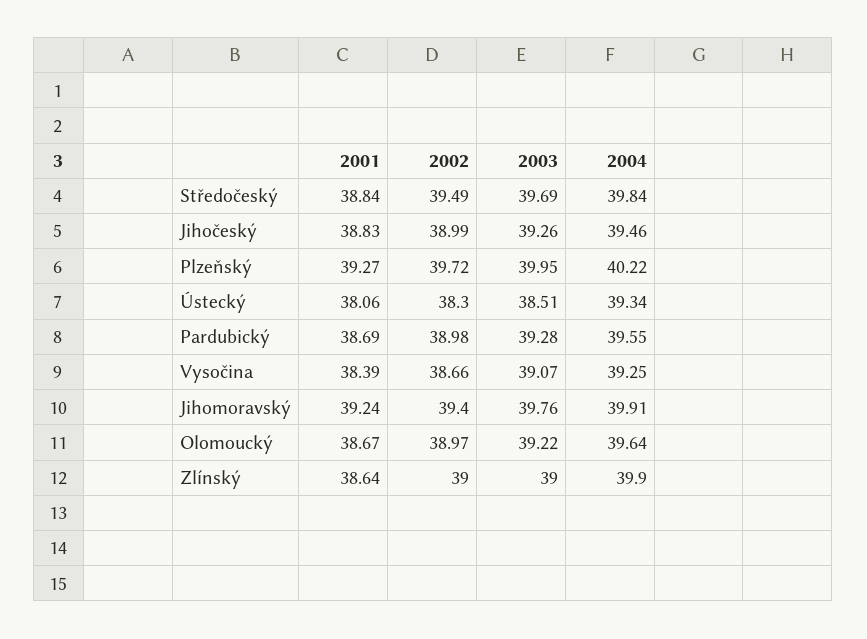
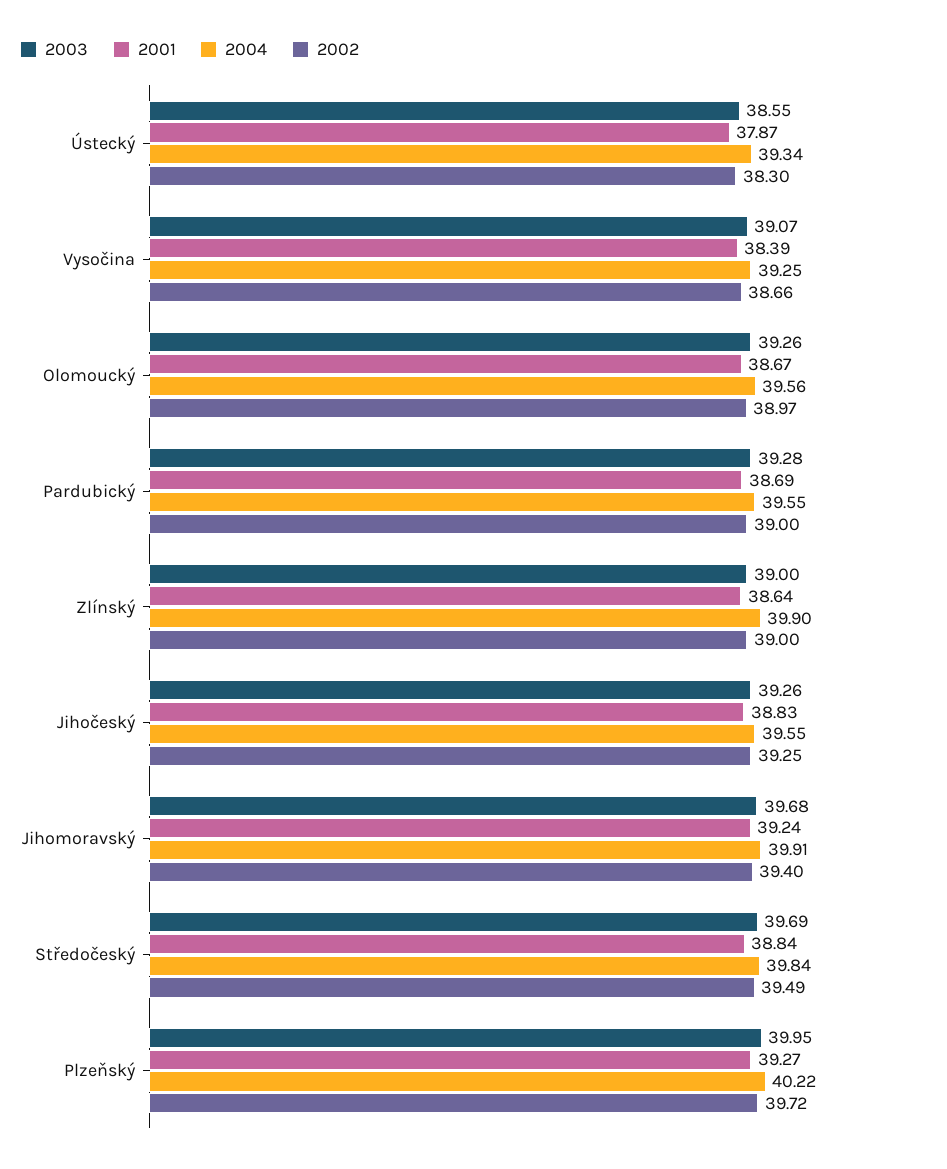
  {
    "2001": {
      "Středočeský": 38.84,
      "Jihočeský": 38.83,
      "Plzeňský": 39.27,
-     "Ústecký": 38.06,
+     "Ústecký": 37.87,
      "Pardubický": 38.69,
      "Vysočina": 38.39,
      "Jihomoravský": 39.24,
      "Olomoucký": 38.67,
      "Zlínský": 38.64
    },
    "2002": {
      "Středočeský": 39.49,
-     "Jihočeský": 38.99,
+     "Jihočeský": 39.25,
      "Plzeňský": 39.72,
      "Ústecký": 38.3,
-     "Pardubický": 38.98,
+     "Pardubický": 39,
      "Vysočina": 38.66,
      "Jihomoravský": 39.4,
      "Olomoucký": 38.97,
      "Zlínský": 39
    },
    "2003": {
      "Středočeský": 39.69,
      "Jihočeský": 39.26,
      "Plzeňský": 39.95,
-     "Ústecký": 38.51,
+     "Ústecký": 38.55,
      "Pardubický": 39.28,
      "Vysočina": 39.07,
-     "Jihomoravský": 39.76,
+     "Jihomoravský": 39.68,
-     "Olomoucký": 39.22,
+     "Olomoucký": 39.26,
      "Zlínský": 39
    },
    "2004": {
      "Středočeský": 39.84,
-     "Jihočeský": 39.46,
+     "Jihočeský": 39.55,
      "Plzeňský": 40.22,
      "Ústecký": 39.34,
      "Pardubický": 39.55,
      "Vysočina": 39.25,
      "Jihomoravský": 39.91,
-     "Olomoucký": 39.64,
+     "Olomoucký": 39.56,
      "Zlínský": 39.9
    }
  }

